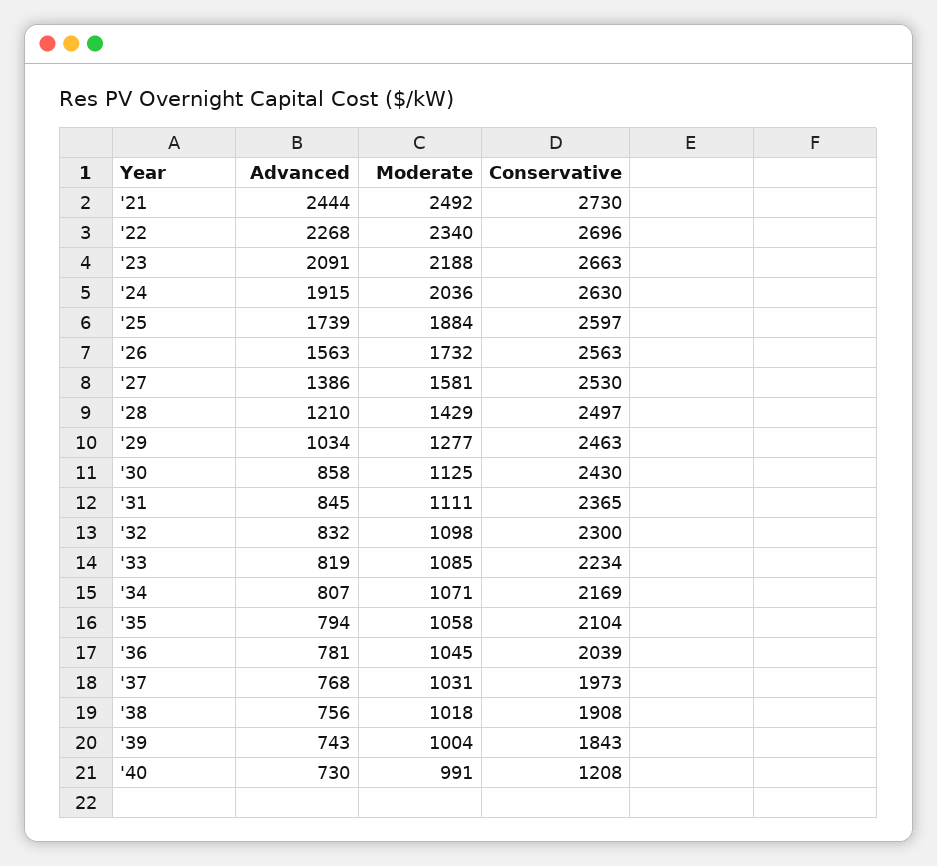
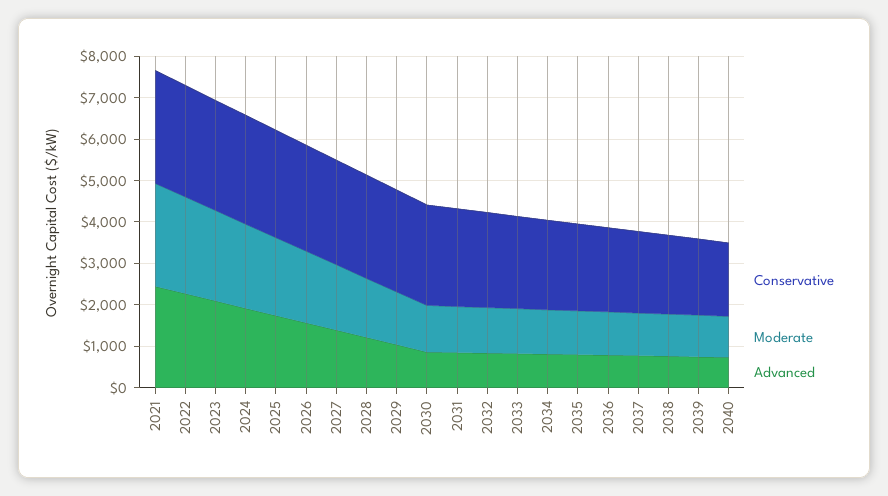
  {
    "Advanced": {
      "'21": 2444,
      "'22": 2268,
      "'23": 2091,
      "'24": 1915,
      "'25": 1739,
      "'26": 1563,
      "'27": 1386,
      "'28": 1210,
      "'29": 1034,
      "'30": 858,
      "'31": 845,
      "'32": 832,
      "'33": 819,
      "'34": 807,
      "'35": 794,
      "'36": 781,
      "'37": 768,
      "'38": 756,
      "'39": 743,
      "'40": 730
    },
    "Moderate": {
      "'21": 2492,
      "'22": 2340,
      "'23": 2188,
      "'24": 2036,
      "'25": 1884,
      "'26": 1732,
      "'27": 1581,
      "'28": 1429,
      "'29": 1277,
      "'30": 1125,
      "'31": 1111,
      "'32": 1098,
      "'33": 1085,
      "'34": 1071,
      "'35": 1058,
      "'36": 1045,
      "'37": 1031,
      "'38": 1018,
      "'39": 1004,
      "'40": 991
    },
    "Conservative": {
      "'21": 2730,
      "'22": 2696,
      "'23": 2663,
      "'24": 2630,
      "'25": 2597,
      "'26": 2563,
      "'27": 2530,
      "'28": 2497,
      "'29": 2463,
      "'30": 2430,
      "'31": 2365,
      "'32": 2300,
      "'33": 2234,
      "'34": 2169,
      "'35": 2104,
      "'36": 2039,
      "'37": 1973,
      "'38": 1908,
      "'39": 1843,
-     "'40": 1208
+     "'40": 1800
    }
  }

